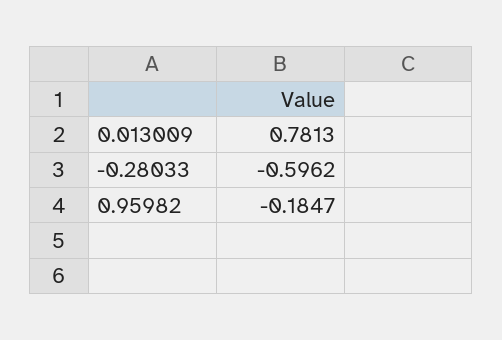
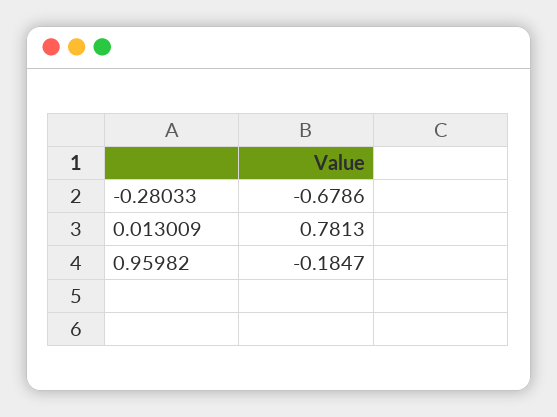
  {
    "0.013009": 0.7813,
-   "-0.28033": -0.5962,
+   "-0.28033": -0.6786,
    "0.95982": -0.1847
  }

